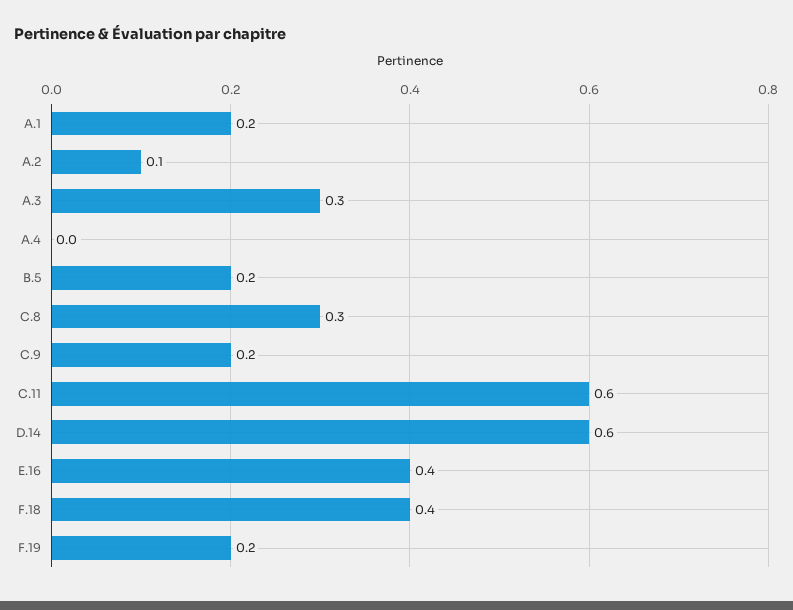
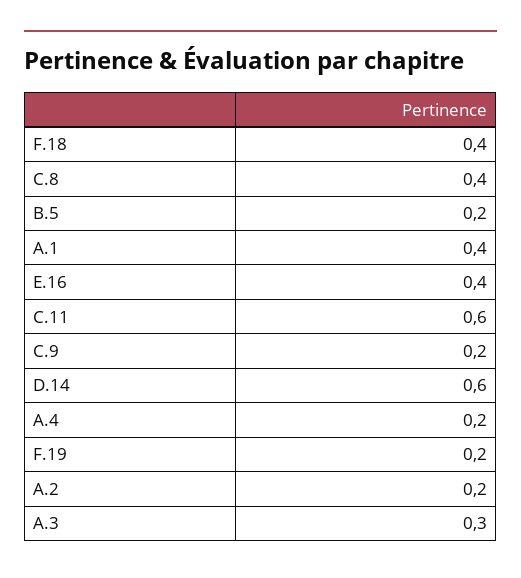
  {
-   "A.1": 0.2,
+   "A.1": 0.4,
-   "A.2": 0.1,
+   "A.2": 0.2,
    "A.3": 0.3,
-   "A.4": 0,
+   "A.4": 0.2,
    "B.5": 0.2,
-   "C.8": 0.3,
+   "C.8": 0.4,
    "C.9": 0.2,
    "C.11": 0.6,
    "D.14": 0.6,
    "E.16": 0.4,
    "F.18": 0.4,
    "F.19": 0.2
  }

